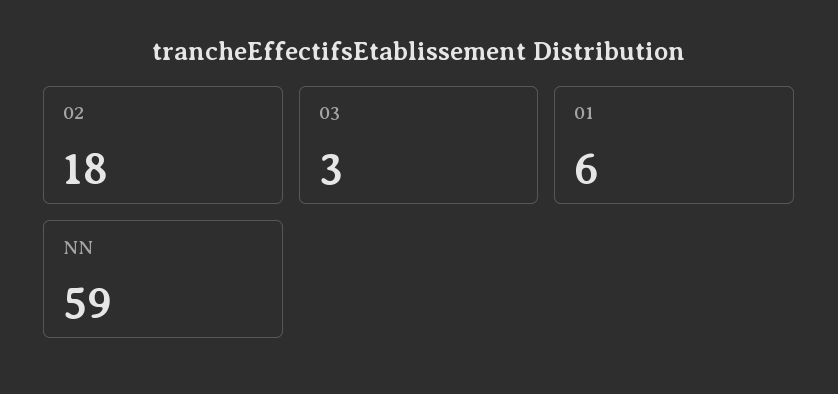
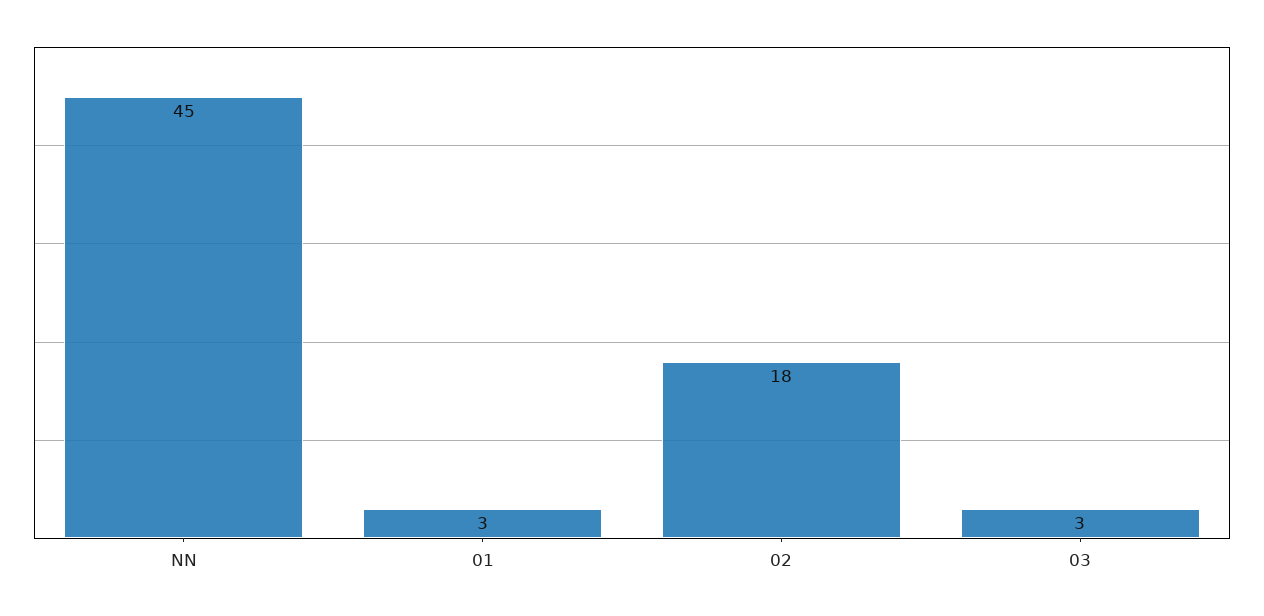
  {
    "02": 18,
    "03": 3,
-   "01": 6,
+   "01": 3,
-   "NN": 59
+   "NN": 45
  }

